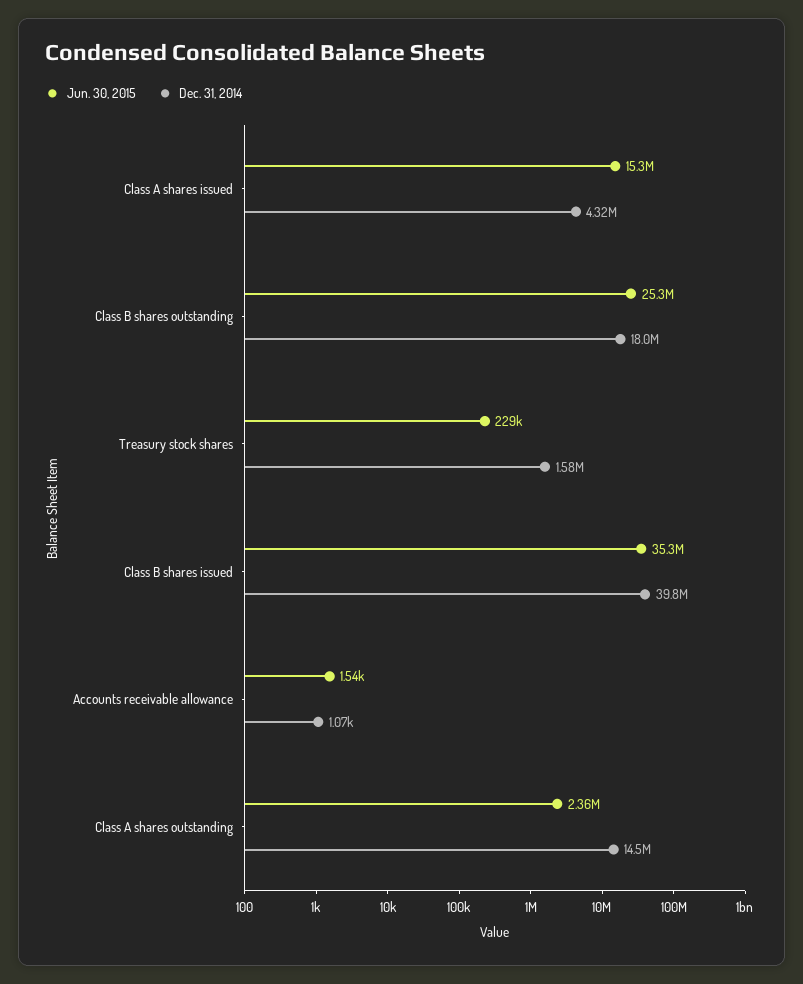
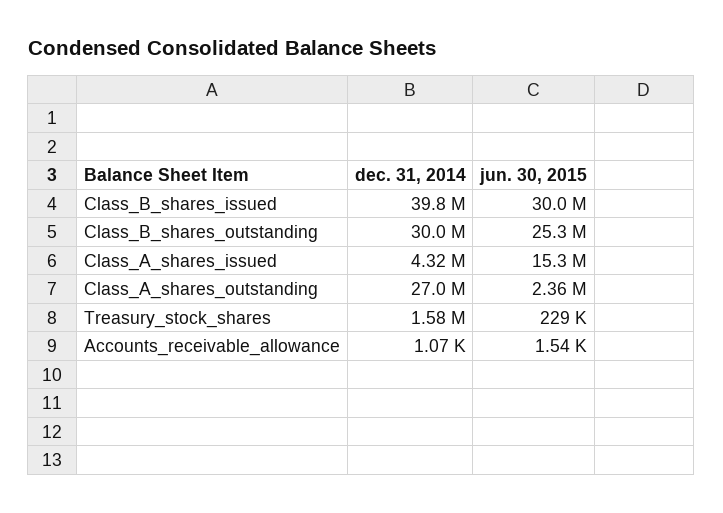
  {
    "Jun. 30, 2015": {
      "Class A shares issued": 15300000,
      "Class B shares outstanding": 25300000,
      "Treasury stock shares": 229000,
-     "Class B shares issued": 35300000,
+     "Class B shares issued": 30000000,
      "Accounts receivable allowance": 1540,
      "Class A shares outstanding": 2360000
    },
    "Dec. 31, 2014": {
      "Class A shares issued": 4320000,
-     "Class B shares outstanding": 18000000,
+     "Class B shares outstanding": 30000000,
      "Treasury stock shares": 1580000,
      "Class B shares issued": 39800000,
      "Accounts receivable allowance": 1070,
-     "Class A shares outstanding": 14500000
+     "Class A shares outstanding": 27000000
    }
  }

